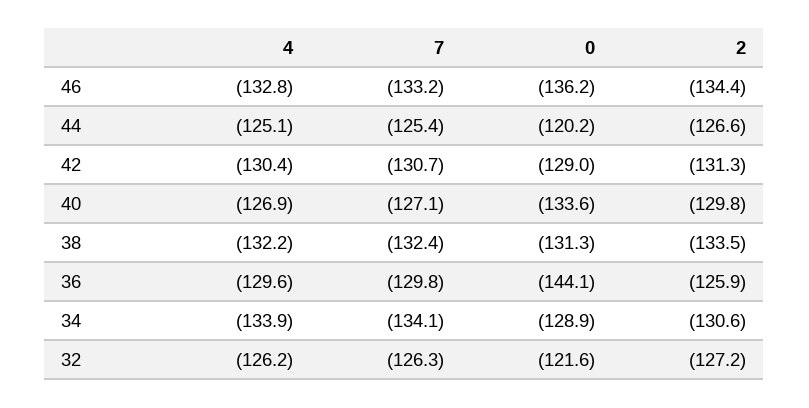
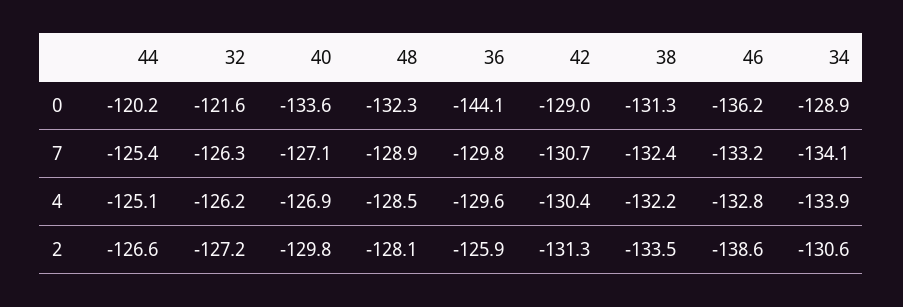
  {
    "4": {
      "46": -132.8,
      "44": -125.1,
      "42": -130.4,
      "40": -126.9,
      "38": -132.2,
      "36": -129.6,
      "34": -133.9,
-     "32": -126.2
+     "32": -126.2,
+     "48": -128.5
    },
    "7": {
      "46": -133.2,
      "44": -125.4,
      "42": -130.7,
      "40": -127.1,
      "38": -132.4,
      "36": -129.8,
      "34": -134.1,
-     "32": -126.3
+     "32": -126.3,
+     "48": -128.9
    },
    "0": {
      "46": -136.2,
      "44": -120.2,
      "42": -129,
      "40": -133.6,
      "38": -131.3,
      "36": -144.1,
      "34": -128.9,
-     "32": -121.6
+     "32": -121.6,
+     "48": -132.3
    },
    "2": {
-     "46": -134.4,
+     "46": -138.6,
      "44": -126.6,
      "42": -131.3,
      "40": -129.8,
      "38": -133.5,
      "36": -125.9,
      "34": -130.6,
-     "32": -127.2
+     "32": -127.2,
+     "48": -128.1
    }
  }

